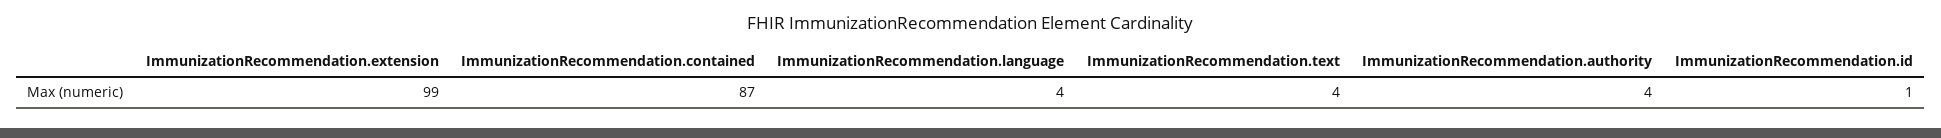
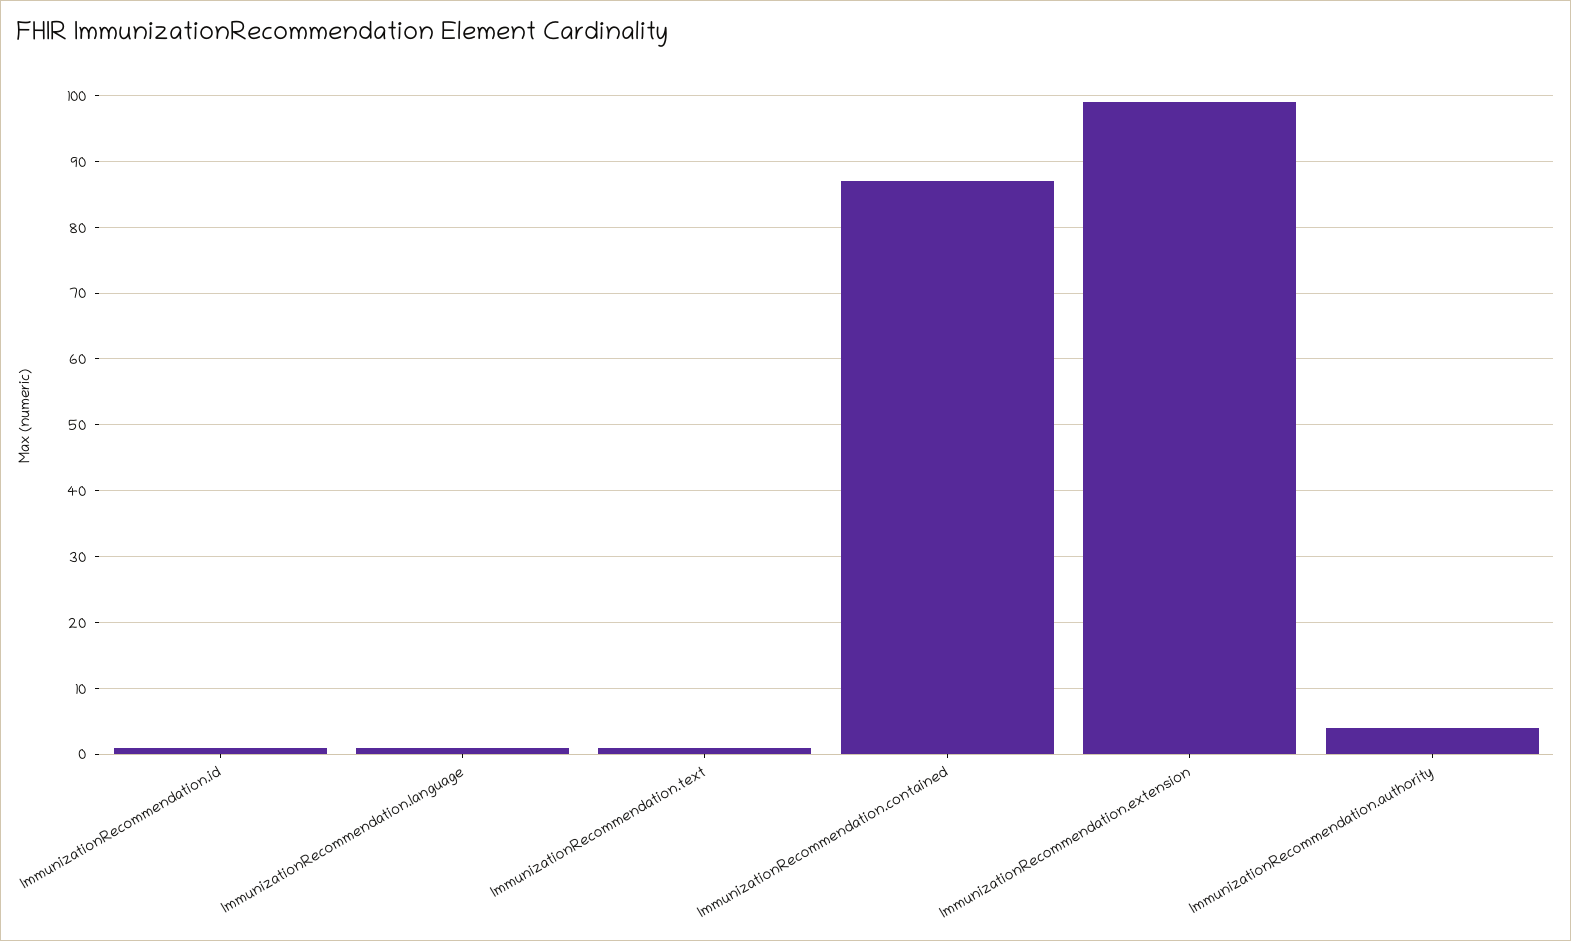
  {
    "ImmunizationRecommendation.extension": 99,
    "ImmunizationRecommendation.contained": 87,
-   "ImmunizationRecommendation.language": 4,
+   "ImmunizationRecommendation.language": 1,
-   "ImmunizationRecommendation.text": 4,
+   "ImmunizationRecommendation.text": 1,
    "ImmunizationRecommendation.authority": 4,
    "ImmunizationRecommendation.id": 1
  }

